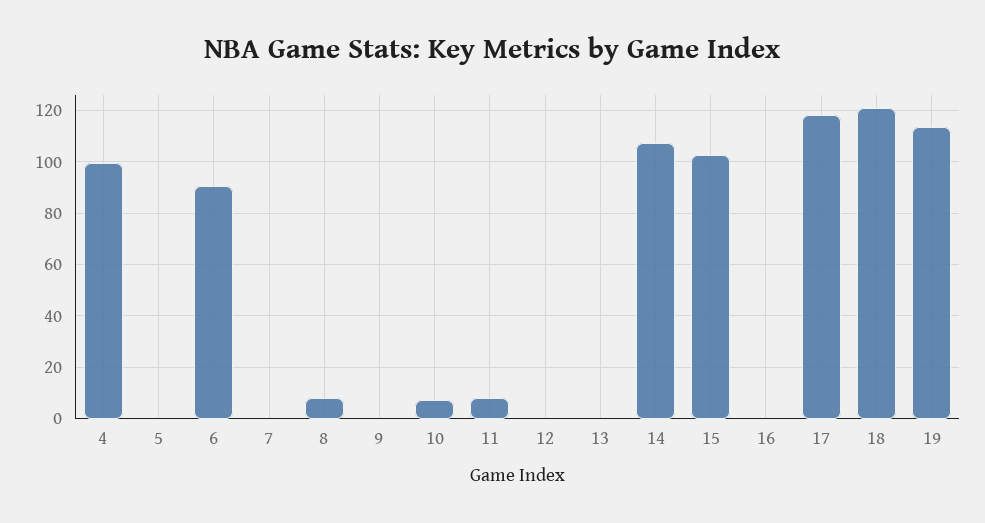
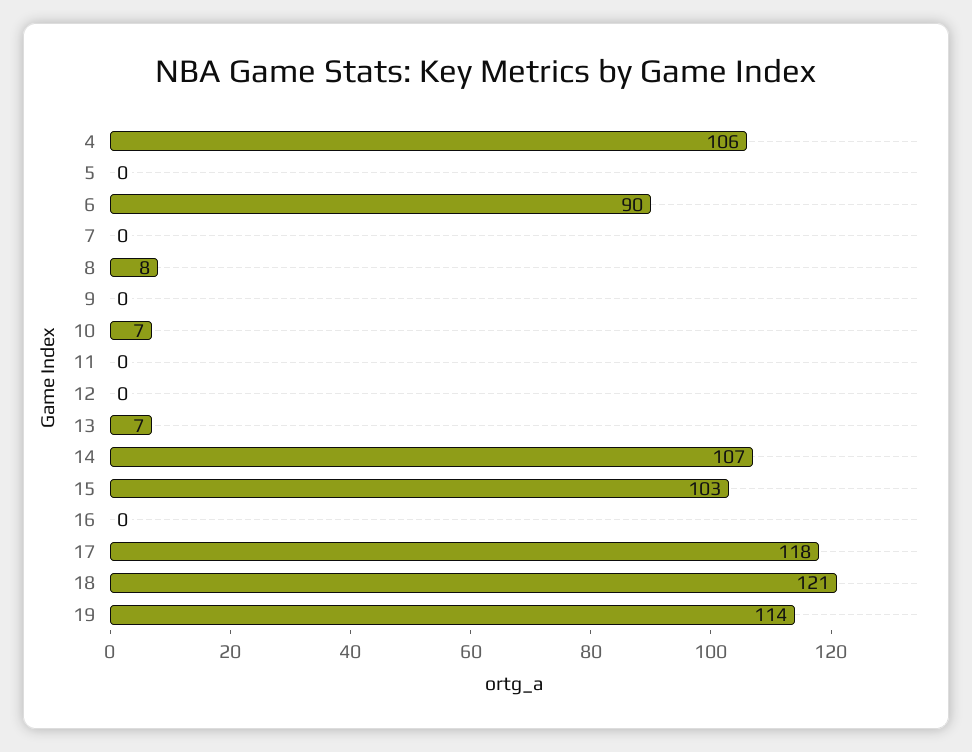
  {
-   "4": 100,
+   "4": 106,
    "5": 0,
    "6": 90,
    "7": 0,
    "8": 8,
    "9": 0,
    "10": 7,
-   "11": 7.5,
+   "11": 0,
    "12": 0,
-   "13": 0,
+   "13": 7,
    "14": 107,
    "15": 103,
    "16": 0,
    "17": 118,
    "18": 121,
    "19": 114
  }

